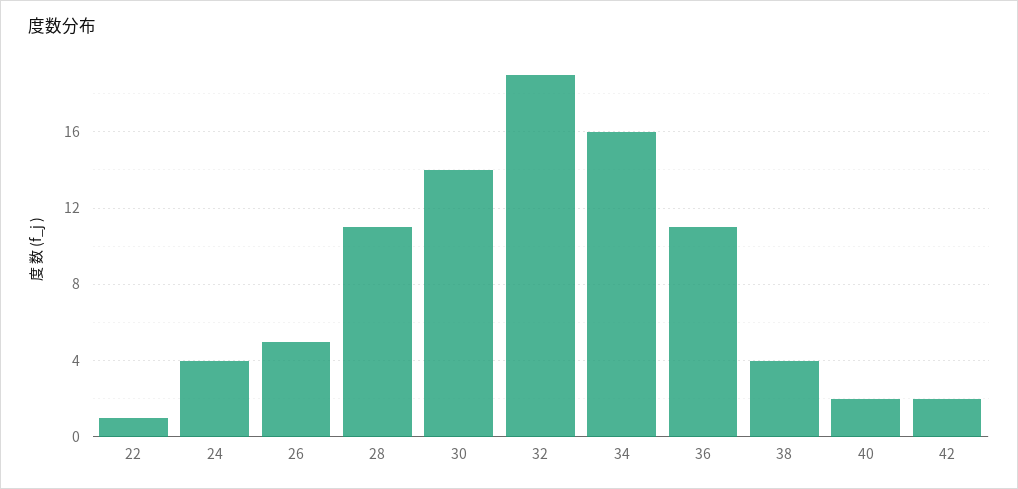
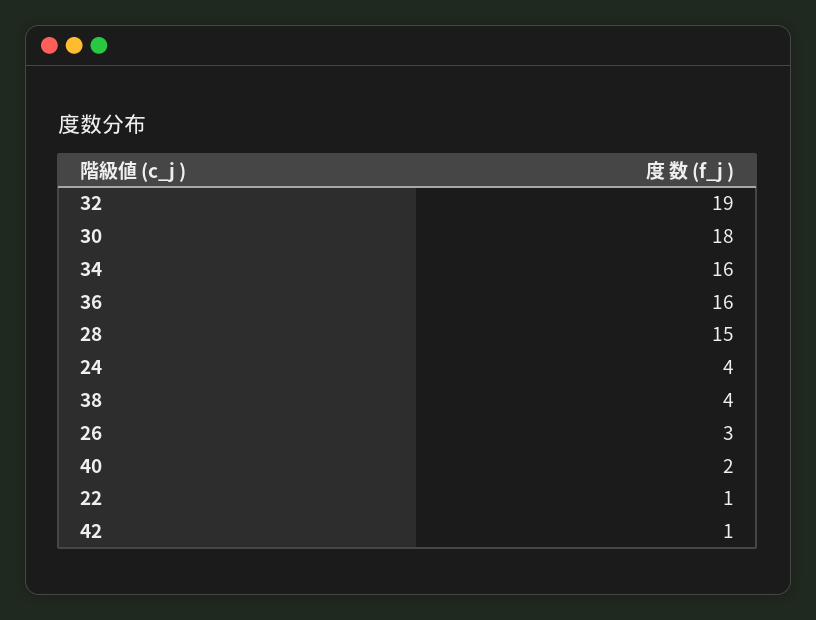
  {
    "22": 1,
    "24": 4,
-   "26": 5,
+   "26": 3,
-   "28": 11,
+   "28": 15,
-   "30": 14,
+   "30": 18,
    "32": 19,
    "34": 16,
-   "36": 11,
+   "36": 16,
    "38": 4,
    "40": 2,
-   "42": 2
+   "42": 1
  }

